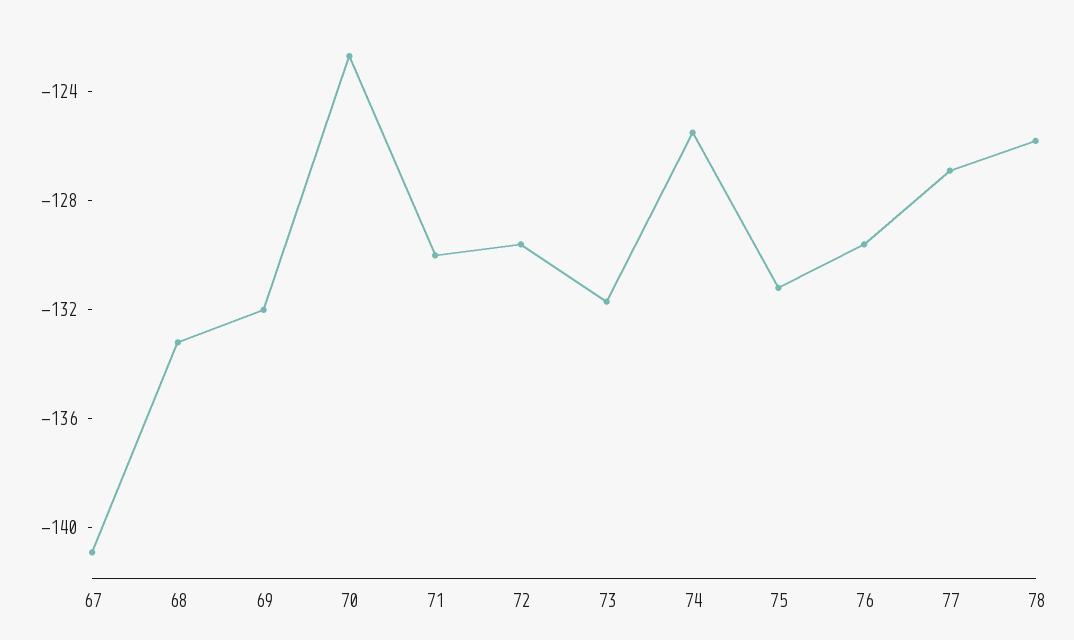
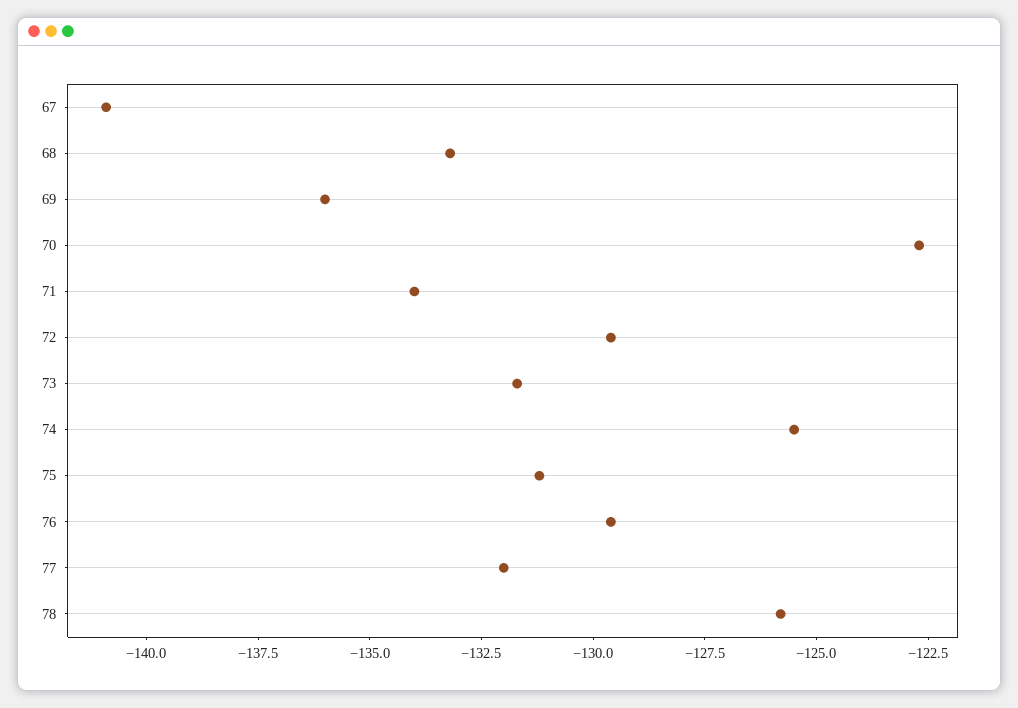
  {
    "67": -141,
    "68": -133,
-   "69": -132,
+   "69": -136,
    "70": -122.5,
-   "71": -130,
+   "71": -134,
    "72": -129.5,
    "73": -131.5,
    "74": -125.5,
    "75": -131,
    "76": -129.5,
-   "77": -127,
+   "77": -132,
    "78": -126
  }

